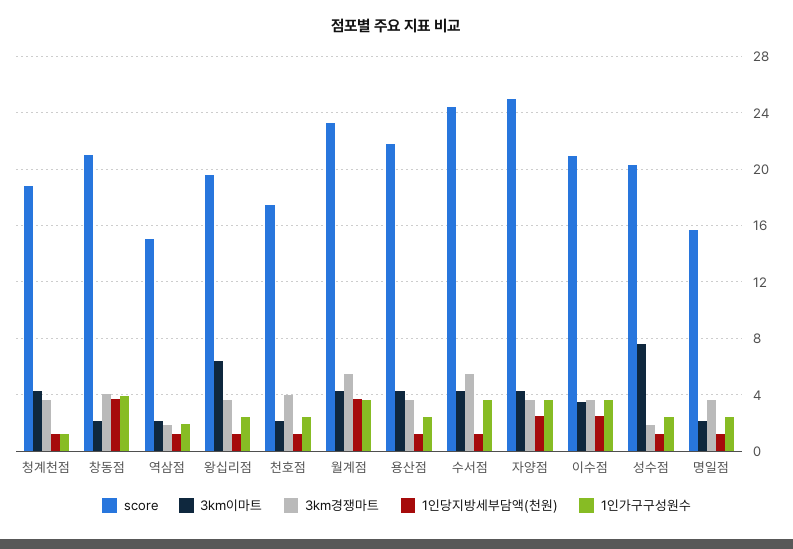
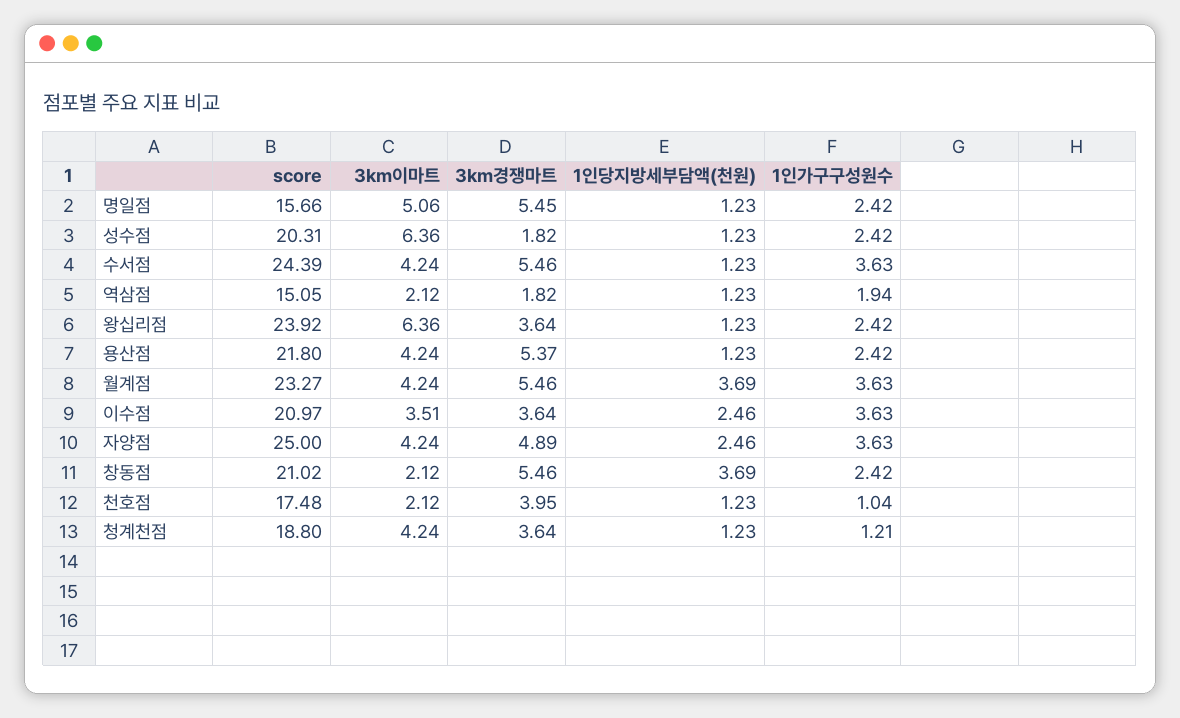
  {
    "score": {
      "청계천점": 18.8,
      "창동점": 21.02,
      "역삼점": 15.05,
-     "왕십리점": 19.5,
+     "왕십리점": 23.92,
      "천호점": 17.48,
      "월계점": 23.27,
      "용산점": 21.8,
      "수서점": 24.39,
      "자양점": 25,
      "이수점": 20.97,
      "성수점": 20.31,
      "명일점": 15.66
    },
    "3km이마트": {
      "청계천점": 4.24,
      "창동점": 2.12,
      "역삼점": 2.12,
      "왕십리점": 6.36,
      "천호점": 2.12,
      "월계점": 4.24,
      "용산점": 4.24,
      "수서점": 4.24,
      "자양점": 4.24,
      "이수점": 3.51,
-     "성수점": 7.5,
+     "성수점": 6.36,
-     "명일점": 2
+     "명일점": 5.06
    },
    "3km경쟁마트": {
      "청계천점": 3.64,
-     "창동점": 4,
+     "창동점": 5.46,
      "역삼점": 1.82,
      "왕십리점": 3.64,
      "천호점": 3.95,
      "월계점": 5.46,
-     "용산점": 3.5,
+     "용산점": 5.37,
      "수서점": 5.46,
-     "자양점": 3.5,
+     "자양점": 4.89,
      "이수점": 3.64,
      "성수점": 1.82,
-     "명일점": 3.5
+     "명일점": 5.45
    },
    "1인당지방세부담액(천원)": {
      "청계천점": 1.23,
      "창동점": 3.69,
      "역삼점": 1.23,
      "왕십리점": 1.23,
      "천호점": 1.23,
      "월계점": 3.69,
      "용산점": 1.23,
      "수서점": 1.23,
      "자양점": 2.46,
      "이수점": 2.46,
      "성수점": 1.23,
      "명일점": 1.23
    },
    "1인가구구성원수": {
      "청계천점": 1.21,
-     "창동점": 4,
+     "창동점": 2.42,
      "역삼점": 1.94,
      "왕십리점": 2.42,
-     "천호점": 2.5,
+     "천호점": 1.04,
      "월계점": 3.63,
      "용산점": 2.42,
      "수서점": 3.63,
      "자양점": 3.63,
      "이수점": 3.63,
      "성수점": 2.42,
      "명일점": 2.42
    }
  }

